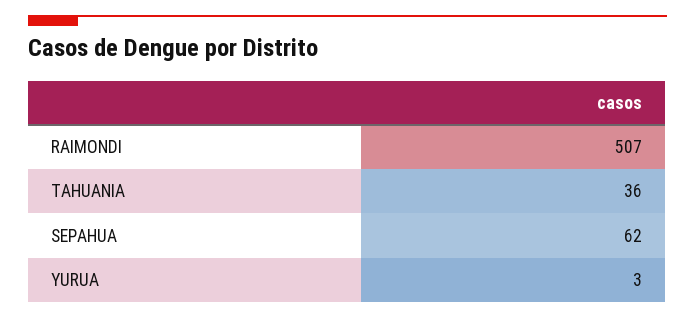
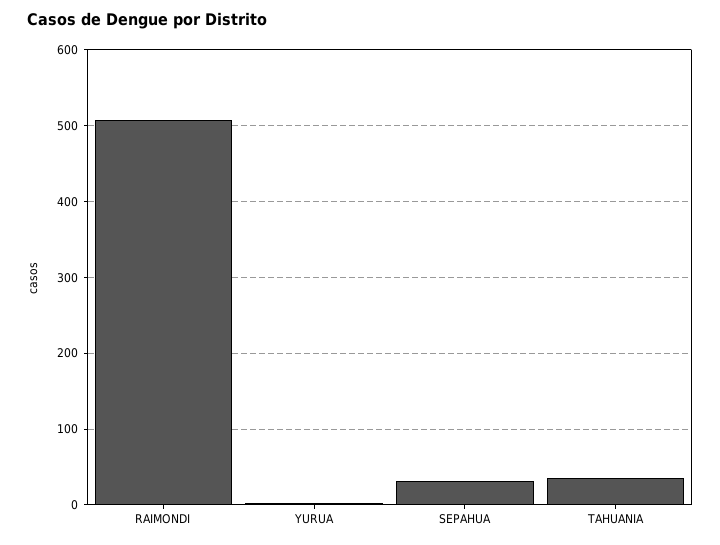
  {
    "RAIMONDI": 507,
    "TAHUANIA": 36,
-   "SEPAHUA": 62,
+   "SEPAHUA": 30,
    "YURUA": 3
  }

